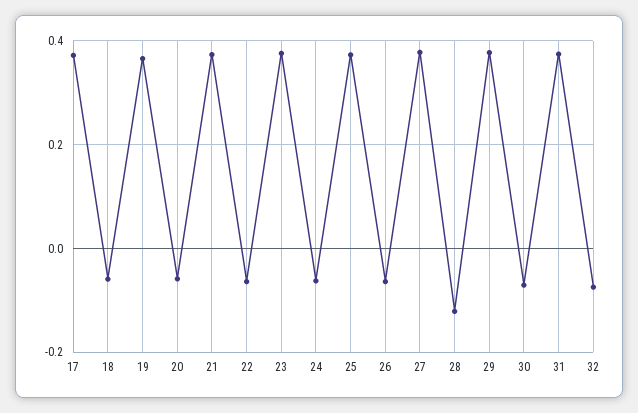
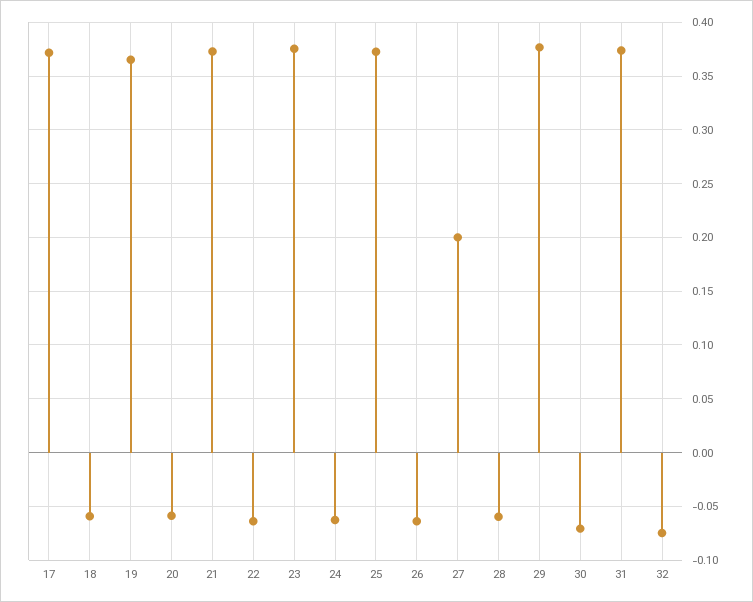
  {
    "17": 0.37,
    "18": -0.06,
    "19": 0.37,
    "20": -0.06,
    "21": 0.37,
    "22": -0.06,
    "23": 0.38,
    "24": -0.06,
    "25": 0.37,
    "26": -0.06,
-   "27": 0.38,
+   "27": 0.2,
-   "28": -0.12,
+   "28": -0.06,
    "29": 0.38,
    "30": -0.07,
    "31": 0.37,
    "32": -0.07
  }

